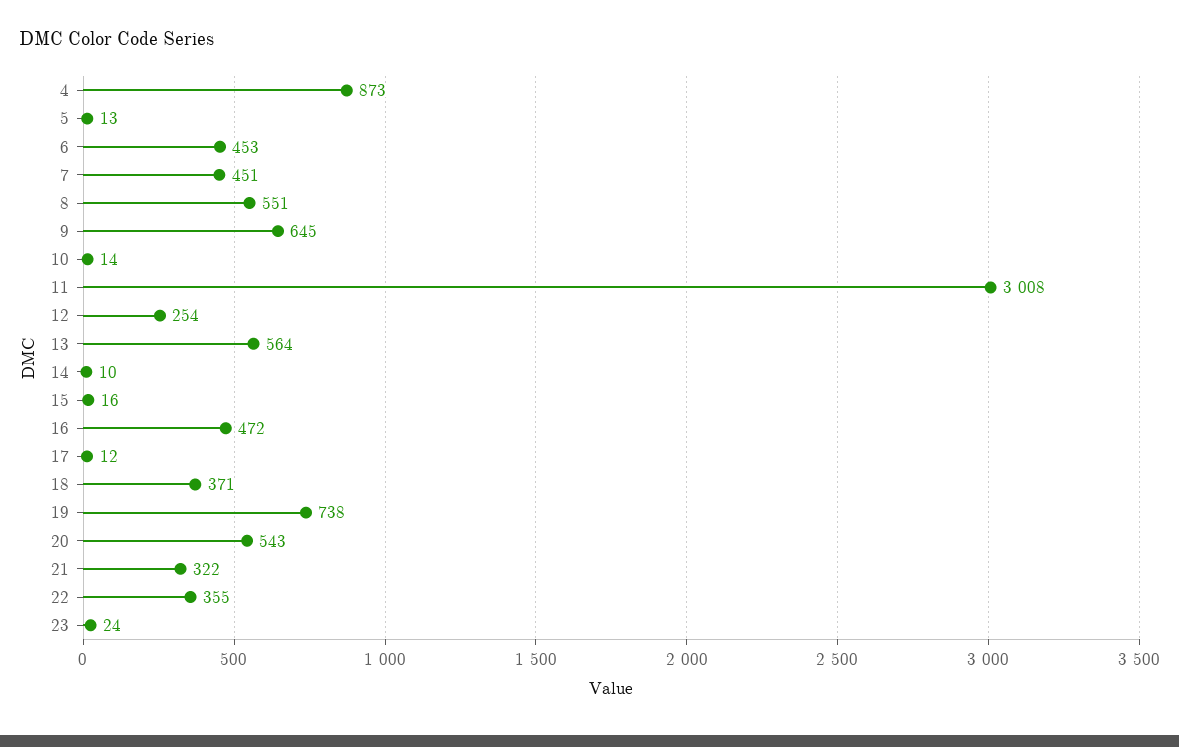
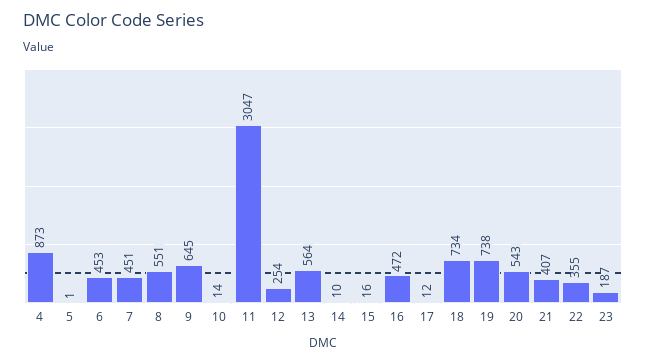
  {
    "4": 873,
-   "5": 13,
+   "5": 1,
    "6": 453,
    "7": 451,
    "8": 551,
    "9": 645,
    "10": 14,
-   "11": 3008,
+   "11": 3047,
    "12": 254,
    "13": 564,
    "14": 10,
    "15": 16,
    "16": 472,
    "17": 12,
-   "18": 371,
+   "18": 734,
    "19": 738,
    "20": 543,
-   "21": 322,
+   "21": 407,
    "22": 355,
-   "23": 24
+   "23": 187
  }

